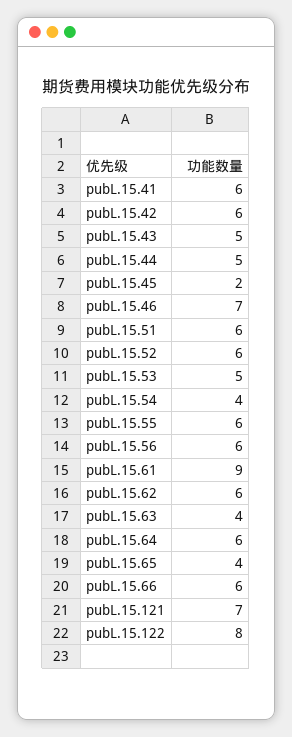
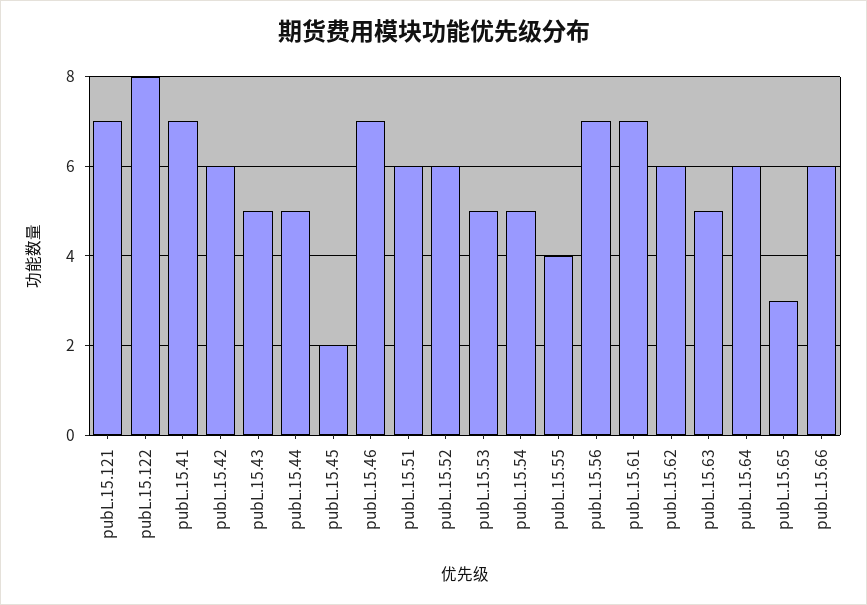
  {
-   "pubL.15.41": 6,
+   "pubL.15.41": 7,
    "pubL.15.42": 6,
    "pubL.15.43": 5,
    "pubL.15.44": 5,
    "pubL.15.45": 2,
    "pubL.15.46": 7,
    "pubL.15.51": 6,
    "pubL.15.52": 6,
    "pubL.15.53": 5,
-   "pubL.15.54": 4,
+   "pubL.15.54": 5,
-   "pubL.15.55": 6,
+   "pubL.15.55": 4,
-   "pubL.15.56": 6,
+   "pubL.15.56": 7,
-   "pubL.15.61": 9,
+   "pubL.15.61": 7,
    "pubL.15.62": 6,
-   "pubL.15.63": 4,
+   "pubL.15.63": 5,
    "pubL.15.64": 6,
-   "pubL.15.65": 4,
+   "pubL.15.65": 3,
    "pubL.15.66": 6,
    "pubL.15.121": 7,
    "pubL.15.122": 8
  }

